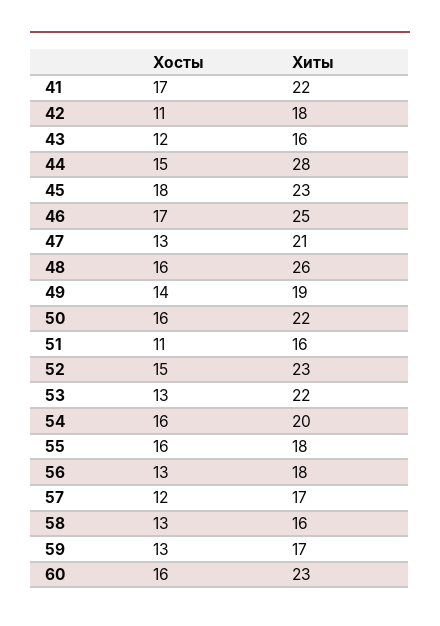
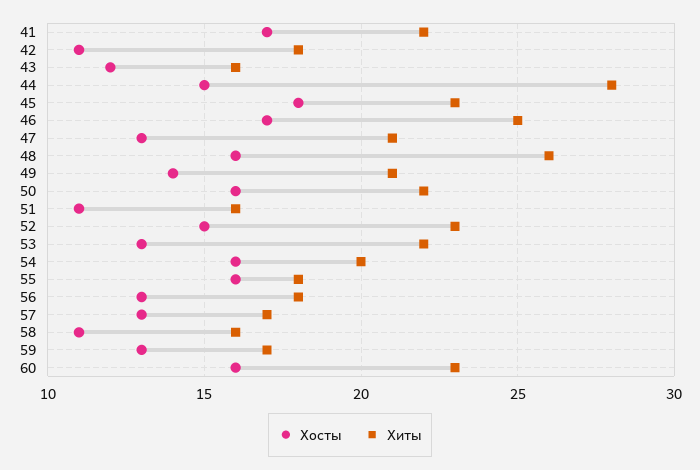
  {
    "Хосты": {
      "41": 17,
      "42": 11,
      "43": 12,
      "44": 15,
      "45": 18,
      "46": 17,
      "47": 13,
      "48": 16,
      "49": 14,
      "50": 16,
      "51": 11,
      "52": 15,
      "53": 13,
      "54": 16,
      "55": 16,
      "56": 13,
-     "57": 12,
+     "57": 13,
-     "58": 13,
+     "58": 11,
      "59": 13,
      "60": 16
    },
    "Хиты": {
      "41": 22,
      "42": 18,
      "43": 16,
      "44": 28,
      "45": 23,
      "46": 25,
      "47": 21,
      "48": 26,
-     "49": 19,
+     "49": 21,
      "50": 22,
      "51": 16,
      "52": 23,
      "53": 22,
      "54": 20,
      "55": 18,
      "56": 18,
      "57": 17,
      "58": 16,
      "59": 17,
      "60": 23
    }
  }

